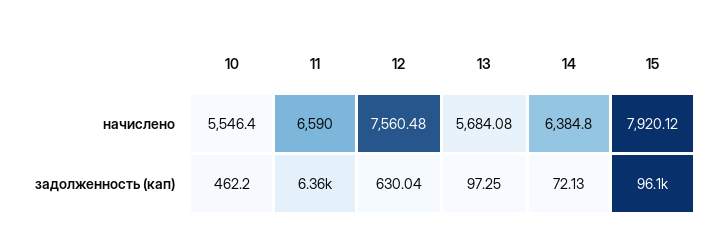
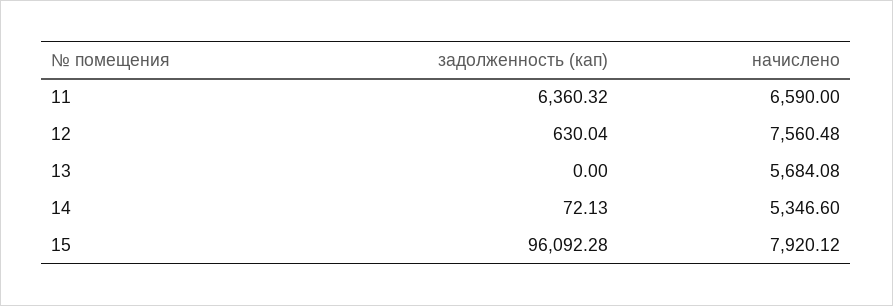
  {
-   "10": {
-     "начислено": 5546.4,
-     "задолженность (кап)": 462.2
-   },
    "11": {
      "начислено": 6590,
      "задолженность (кап)": 6360.32
    },
    "12": {
      "начислено": 7560.48,
      "задолженность (кап)": 630.04
    },
    "13": {
      "начислено": 5684.08,
-     "задолженность (кап)": 97.25
+     "задолженность (кап)": 0
    },
    "14": {
-     "начислено": 6384.8,
+     "начислено": 5346.6,
      "задолженность (кап)": 72.13
    },
    "15": {
      "начислено": 7920.12,
      "задолженность (кап)": 96092.28
    }
  }

